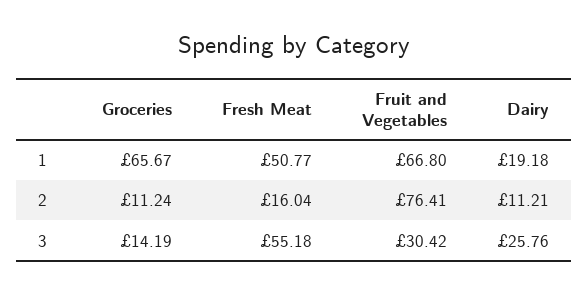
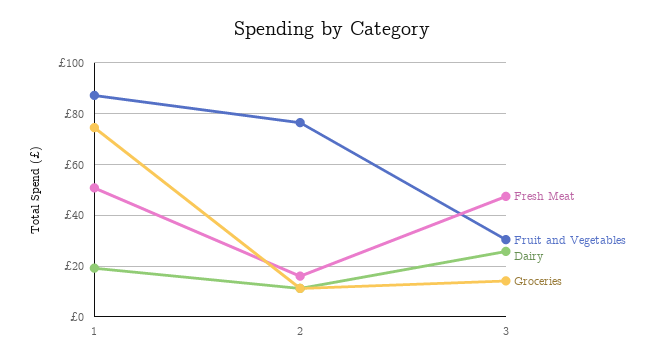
  {
    "Groceries": {
-     "1": 65.67,
+     "1": 75,
      "2": 11.24,
      "3": 14.19
    },
    "Fresh Meat": {
      "1": 50.77,
      "2": 16.04,
-     "3": 55.18
+     "3": 47.5
    },
    "Fruit and Vegetables": {
-     "1": 66.8,
+     "1": 87.5,
      "2": 76.41,
      "3": 30.42
    },
    "Dairy": {
      "1": 19.18,
      "2": 11.21,
      "3": 25.76
    }
  }

